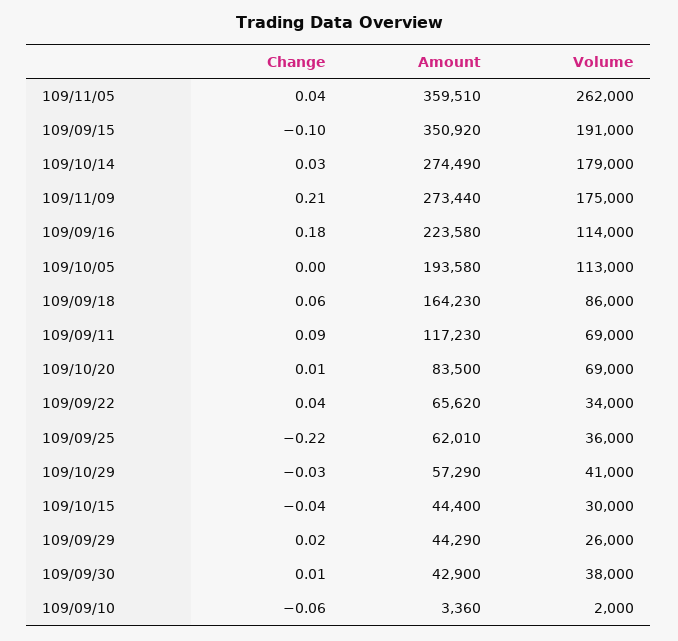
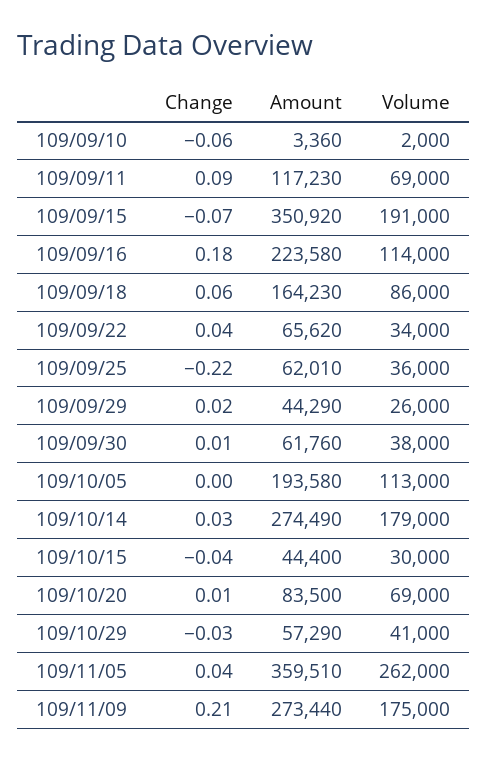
  {
    "Change": {
      "109/11/05": 0.04,
-     "109/09/15": -0.1,
+     "109/09/15": -0.07,
      "109/10/14": 0.03,
      "109/11/09": 0.21,
      "109/09/16": 0.18,
      "109/10/05": 0,
      "109/09/18": 0.06,
      "109/09/11": 0.09,
      "109/10/20": 0.01,
      "109/09/22": 0.04,
      "109/09/25": -0.22,
      "109/10/29": -0.03,
      "109/10/15": -0.04,
      "109/09/29": 0.02,
      "109/09/30": 0.01,
      "109/09/10": -0.06
    },
    "Amount": {
      "109/11/05": 359510,
      "109/09/15": 350920,
      "109/10/14": 274490,
      "109/11/09": 273440,
      "109/09/16": 223580,
      "109/10/05": 193580,
      "109/09/18": 164230,
      "109/09/11": 117230,
      "109/10/20": 83500,
      "109/09/22": 65620,
      "109/09/25": 62010,
      "109/10/29": 57290,
      "109/10/15": 44400,
      "109/09/29": 44290,
-     "109/09/30": 42900,
+     "109/09/30": 61760,
      "109/09/10": 3360
    },
    "Volume": {
      "109/11/05": 262000,
      "109/09/15": 191000,
      "109/10/14": 179000,
      "109/11/09": 175000,
      "109/09/16": 114000,
      "109/10/05": 113000,
      "109/09/18": 86000,
      "109/09/11": 69000,
      "109/10/20": 69000,
      "109/09/22": 34000,
      "109/09/25": 36000,
      "109/10/29": 41000,
      "109/10/15": 30000,
      "109/09/29": 26000,
      "109/09/30": 38000,
      "109/09/10": 2000
    }
  }

